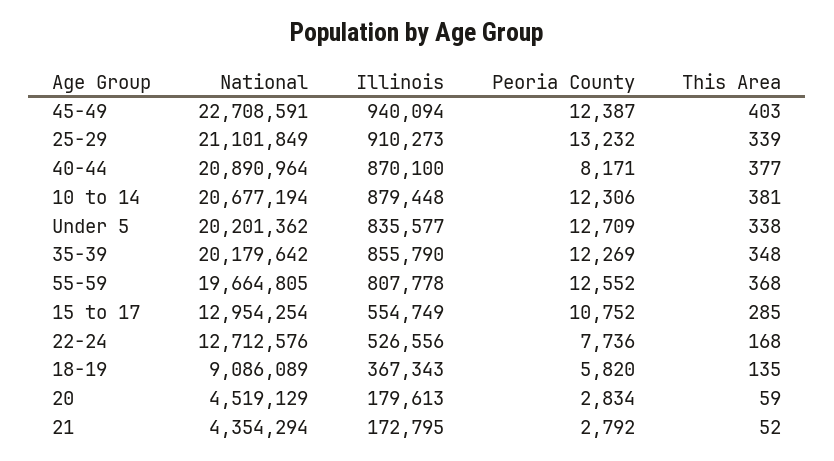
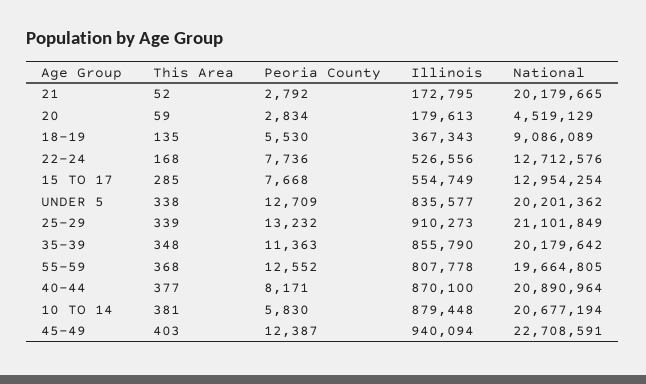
  {
    "National": {
      "45-49": 22708591,
      "25-29": 21101849,
      "40-44": 20890964,
      "10 to 14": 20677194,
      "Under 5": 20201362,
      "35-39": 20179642,
      "55-59": 19664805,
      "15 to 17": 12954254,
      "22-24": 12712576,
      "18-19": 9086089,
      "20": 4519129,
-     "21": 4354294
+     "21": 20179665
    },
    "Illinois": {
      "45-49": 940094,
      "25-29": 910273,
      "40-44": 870100,
      "10 to 14": 879448,
      "Under 5": 835577,
      "35-39": 855790,
      "55-59": 807778,
      "15 to 17": 554749,
      "22-24": 526556,
      "18-19": 367343,
      "20": 179613,
      "21": 172795
    },
    "Peoria County": {
      "45-49": 12387,
      "25-29": 13232,
      "40-44": 8171,
-     "10 to 14": 12306,
+     "10 to 14": 5830,
      "Under 5": 12709,
-     "35-39": 12269,
+     "35-39": 11363,
      "55-59": 12552,
-     "15 to 17": 10752,
+     "15 to 17": 7668,
      "22-24": 7736,
-     "18-19": 5820,
+     "18-19": 5530,
      "20": 2834,
      "21": 2792
    },
    "This Area": {
      "45-49": 403,
      "25-29": 339,
      "40-44": 377,
      "10 to 14": 381,
      "Under 5": 338,
      "35-39": 348,
      "55-59": 368,
      "15 to 17": 285,
      "22-24": 168,
      "18-19": 135,
      "20": 59,
      "21": 52
    }
  }

